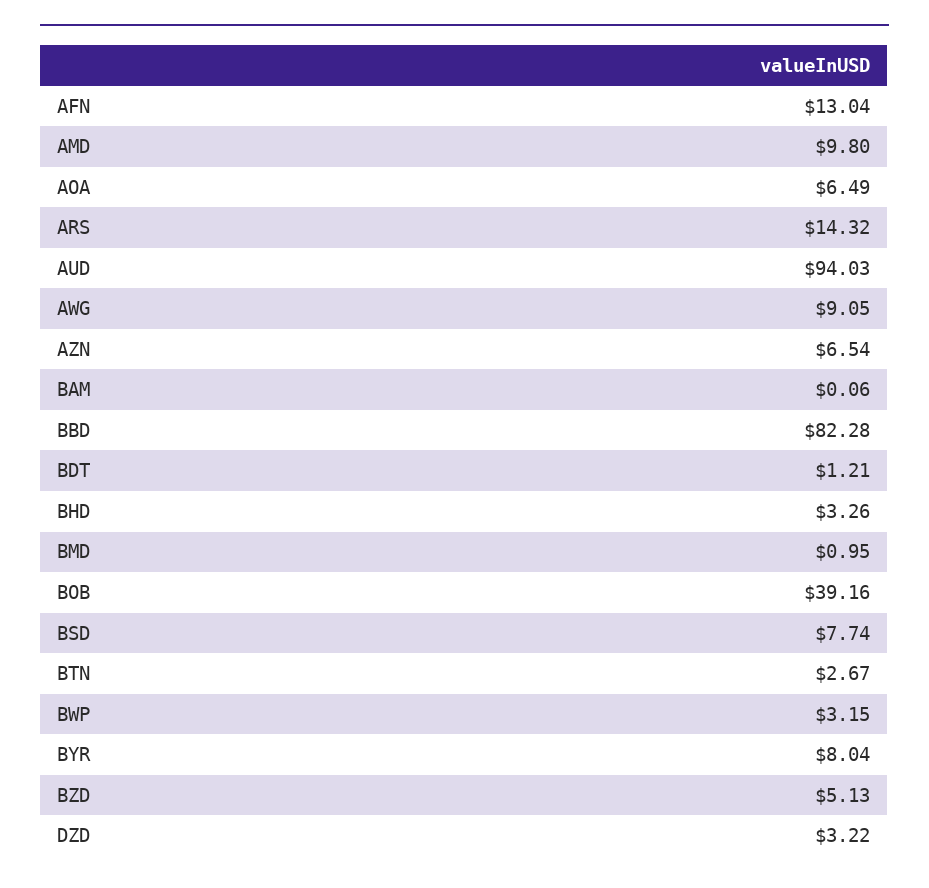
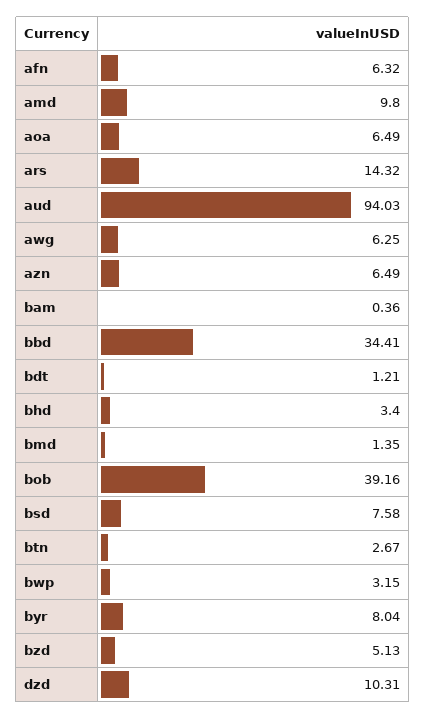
  {
-   "AFN": 13.04,
+   "AFN": 6.32,
    "AMD": 9.8,
    "AOA": 6.49,
    "ARS": 14.32,
    "AUD": 94.03,
-   "AWG": 9.05,
+   "AWG": 6.25,
-   "AZN": 6.54,
+   "AZN": 6.49,
-   "BAM": 0.06,
+   "BAM": 0.36,
-   "BBD": 82.28,
+   "BBD": 34.41,
    "BDT": 1.21,
-   "BHD": 3.26,
+   "BHD": 3.4,
-   "BMD": 0.95,
+   "BMD": 1.35,
    "BOB": 39.16,
-   "BSD": 7.74,
+   "BSD": 7.58,
    "BTN": 2.67,
    "BWP": 3.15,
    "BYR": 8.04,
    "BZD": 5.13,
-   "DZD": 3.22
+   "DZD": 10.31
  }

